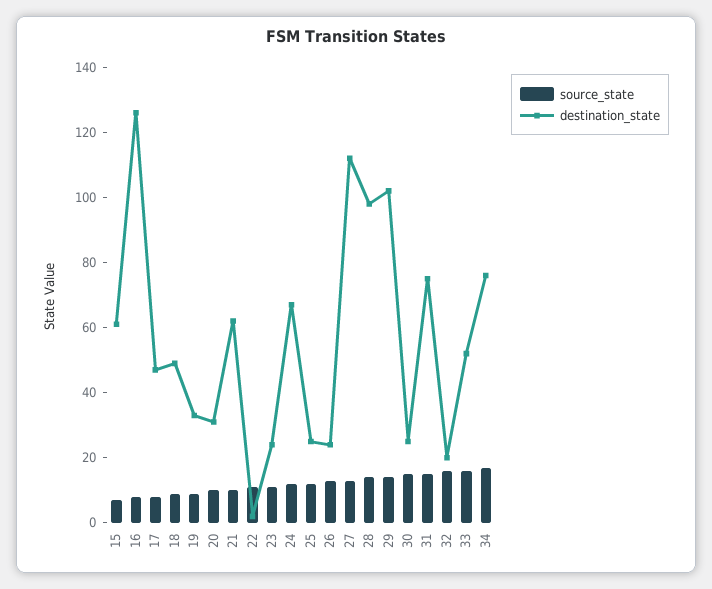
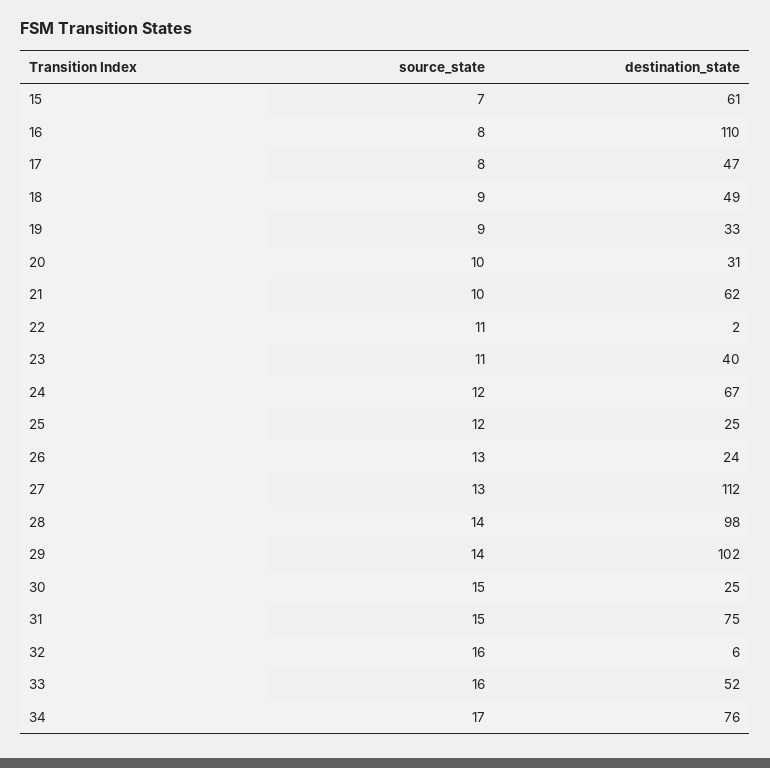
  {
    "source_state": {
      "15": 7,
      "16": 8,
      "17": 8,
      "18": 9,
      "19": 9,
      "20": 10,
      "21": 10,
      "22": 11,
      "23": 11,
      "24": 12,
      "25": 12,
      "26": 13,
      "27": 13,
      "28": 14,
      "29": 14,
      "30": 15,
      "31": 15,
      "32": 16,
      "33": 16,
      "34": 17
    },
    "destination_state": {
      "15": 61,
-     "16": 125,
+     "16": 110,
      "17": 47,
      "18": 49,
      "19": 33,
      "20": 31,
      "21": 62,
      "22": 2,
-     "23": 25,
+     "23": 40,
      "24": 67,
      "25": 25,
      "26": 24,
      "27": 112,
      "28": 98,
      "29": 102,
      "30": 25,
      "31": 75,
-     "32": 20,
+     "32": 6,
      "33": 52,
      "34": 76
    }
  }

